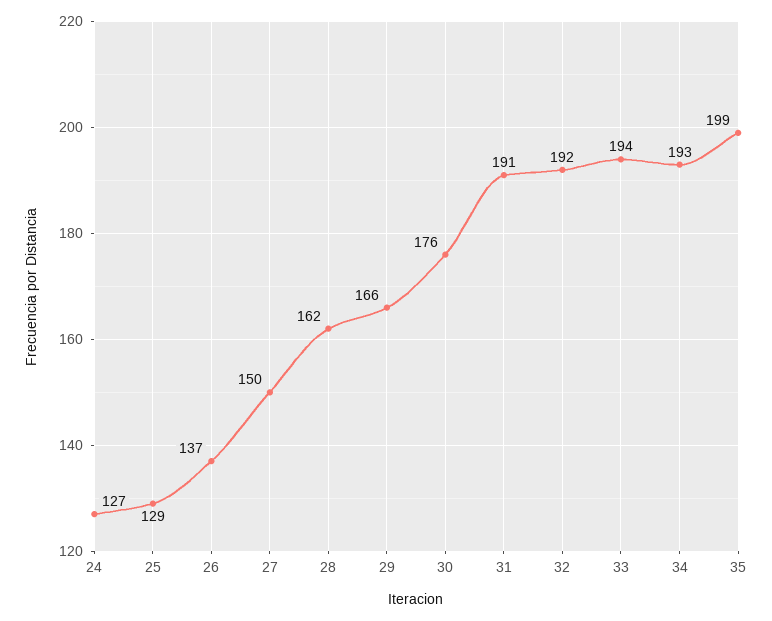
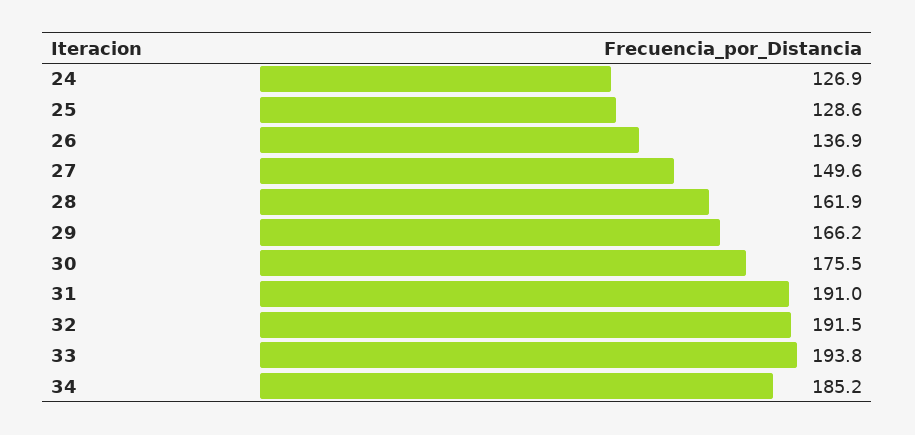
  {
    "24": 126.9,
    "25": 128.6,
    "26": 136.9,
    "27": 149.6,
    "28": 161.9,
    "29": 166.2,
    "30": 175.5,
    "31": 191,
    "32": 191.5,
    "33": 193.8,
-   "34": 193,
+   "34": 185.2
-   "35": 199
  }

